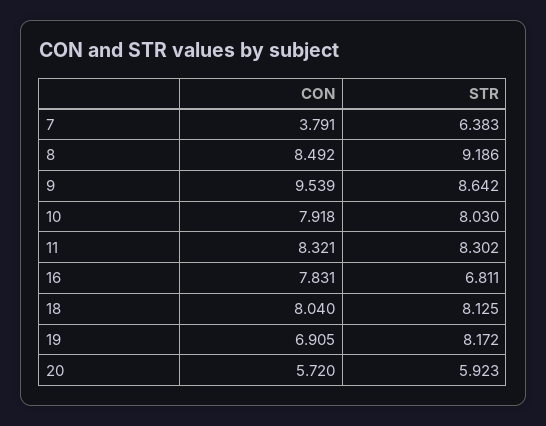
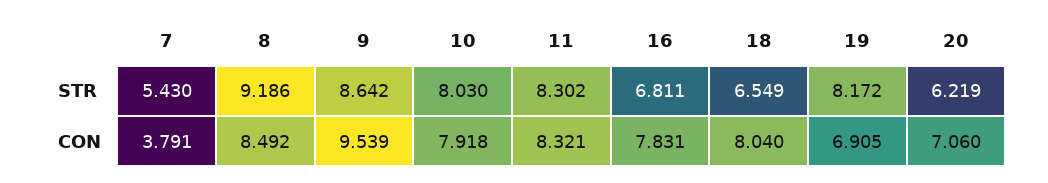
  {
    "CON": {
      "7": 3.791,
      "8": 8.492,
      "9": 9.539,
      "10": 7.918,
      "11": 8.321,
      "16": 7.831,
      "18": 8.04,
      "19": 6.905,
-     "20": 5.72
+     "20": 7.06
    },
    "STR": {
-     "7": 6.383,
+     "7": 5.43,
      "8": 9.186,
      "9": 8.642,
      "10": 8.03,
      "11": 8.302,
      "16": 6.811,
-     "18": 8.125,
+     "18": 6.549,
      "19": 8.172,
-     "20": 5.923
+     "20": 6.219
    }
  }

